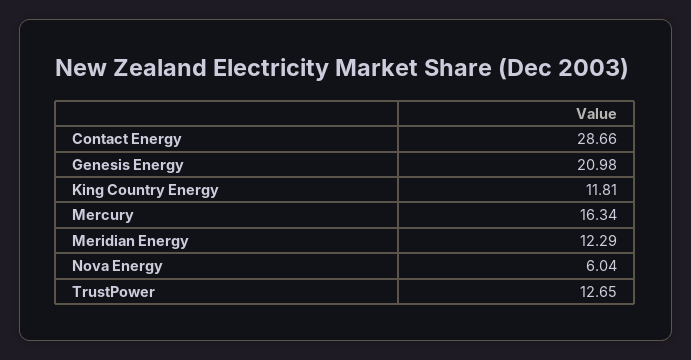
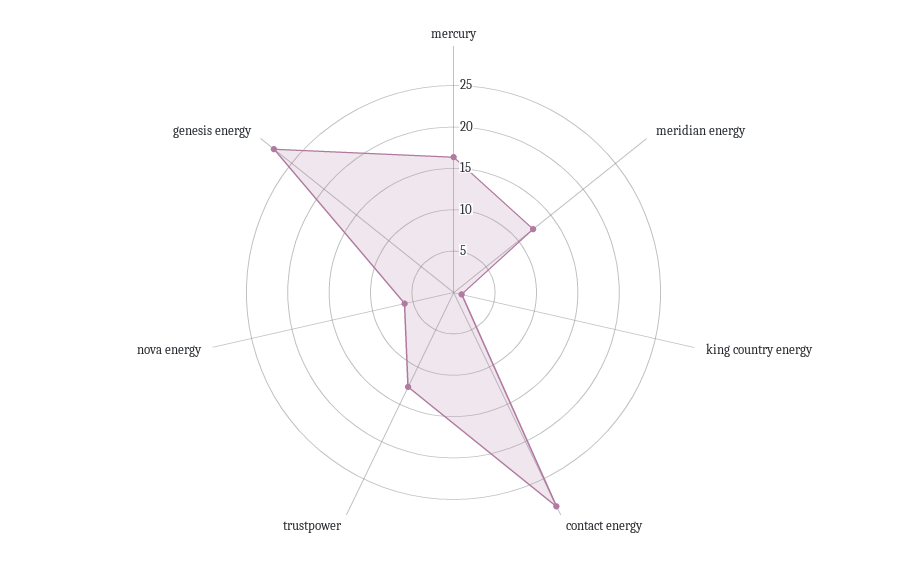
  {
    "Contact Energy": 28.66,
-   "Genesis Energy": 20.98,
+   "Genesis Energy": 28,
-   "King Country Energy": 11.81,
+   "King Country Energy": 1,
    "Mercury": 16.34,
    "Meridian Energy": 12.29,
    "Nova Energy": 6.04,
    "TrustPower": 12.65
  }

